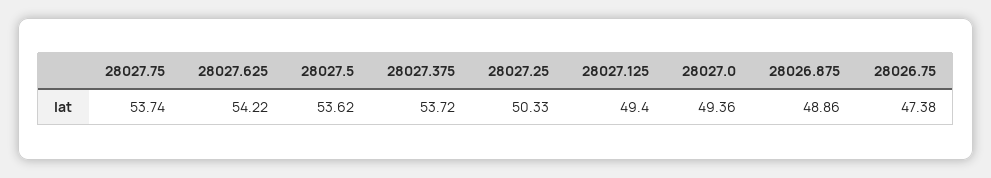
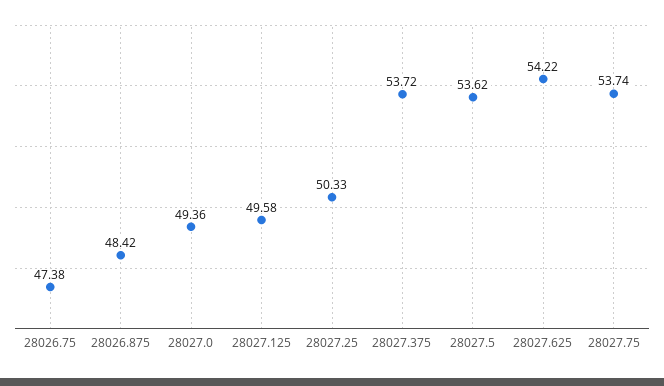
  {
    "28027.75": 53.74,
    "28027.625": 54.22,
    "28027.5": 53.62,
    "28027.375": 53.72,
    "28027.25": 50.33,
-   "28027.125": 49.4,
+   "28027.125": 49.58,
    "28027.0": 49.36,
-   "28026.875": 48.86,
+   "28026.875": 48.42,
    "28026.75": 47.38
  }

